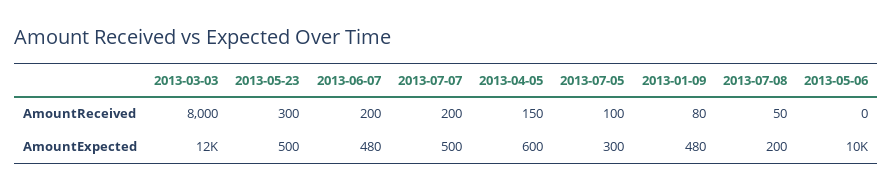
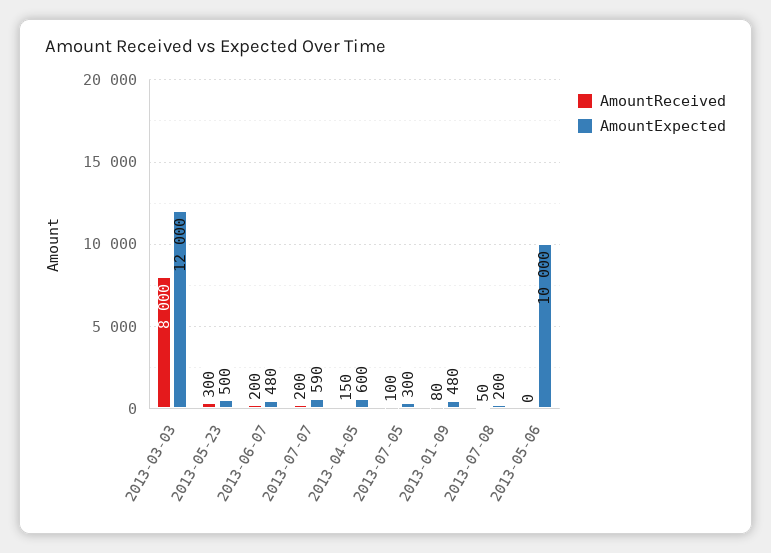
  {
    "AmountReceived": {
      "2013-03-03": 8000,
      "2013-05-23": 300,
      "2013-06-07": 200,
      "2013-07-07": 200,
      "2013-04-05": 150,
      "2013-07-05": 100,
      "2013-01-09": 80,
      "2013-07-08": 50,
      "2013-05-06": 0
    },
    "AmountExpected": {
      "2013-03-03": 12000,
      "2013-05-23": 500,
      "2013-06-07": 480,
-     "2013-07-07": 500,
+     "2013-07-07": 590,
      "2013-04-05": 600,
      "2013-07-05": 300,
      "2013-01-09": 480,
      "2013-07-08": 200,
      "2013-05-06": 10000
    }
  }

